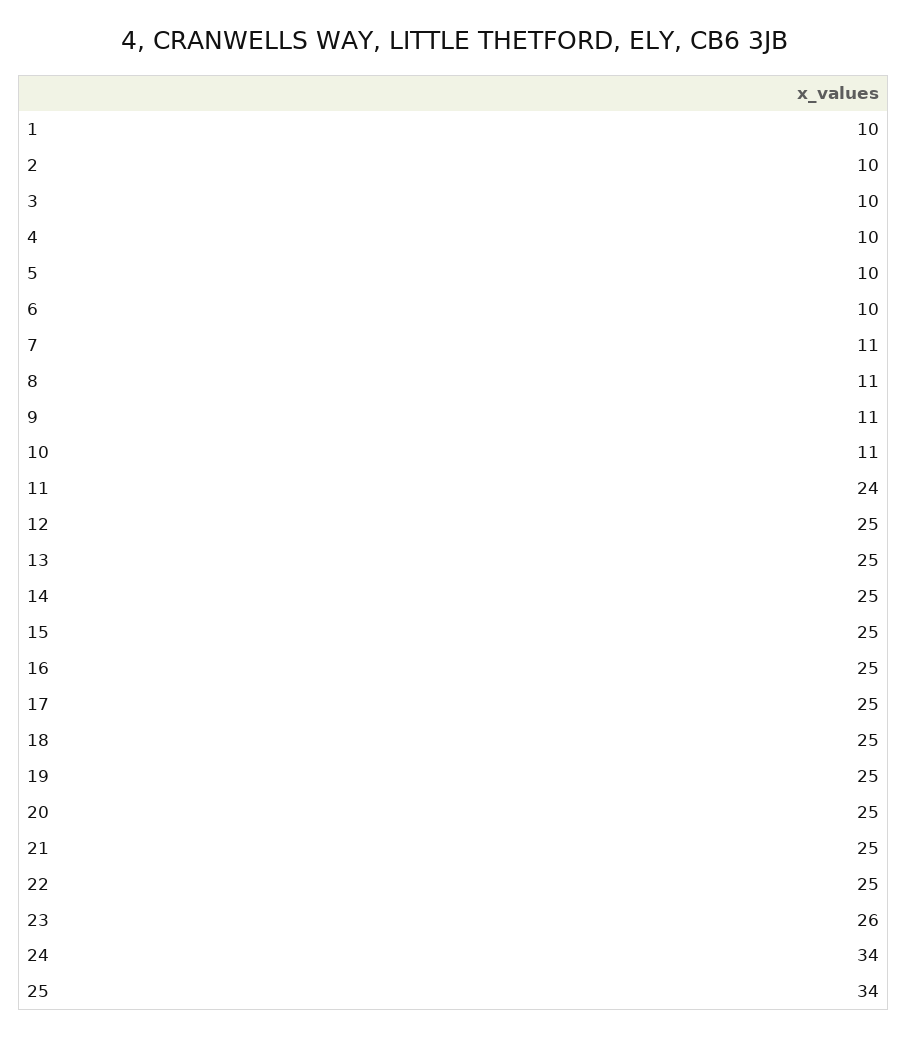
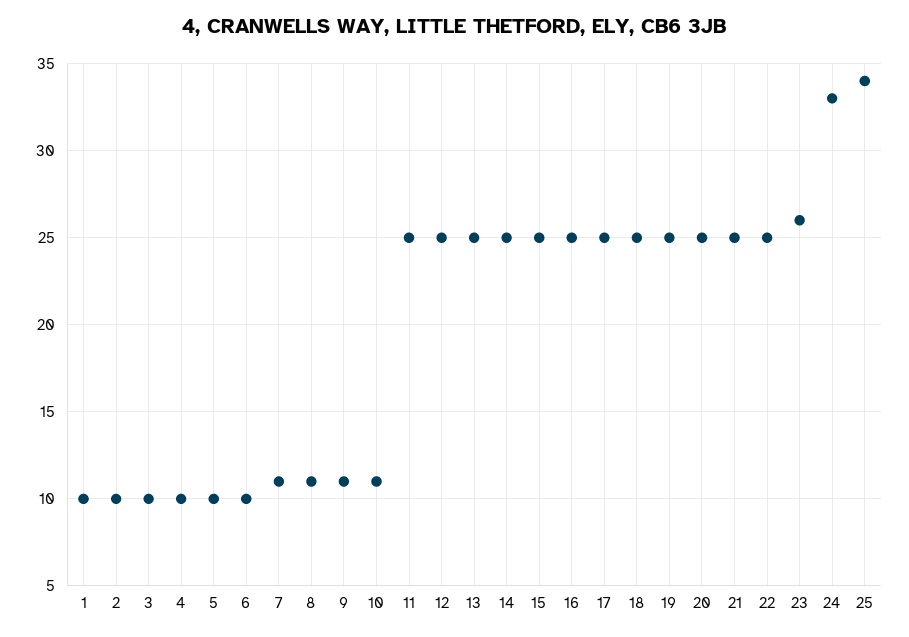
  {
    "1": 10,
    "2": 10,
    "3": 10,
    "4": 10,
    "5": 10,
    "6": 10,
    "7": 11,
    "8": 11,
    "9": 11,
    "10": 11,
-   "11": 24,
+   "11": 25,
    "12": 25,
    "13": 25,
    "14": 25,
    "15": 25,
    "16": 25,
    "17": 25,
    "18": 25,
    "19": 25,
    "20": 25,
    "21": 25,
    "22": 25,
    "23": 26,
-   "24": 34,
+   "24": 33,
    "25": 34
  }

